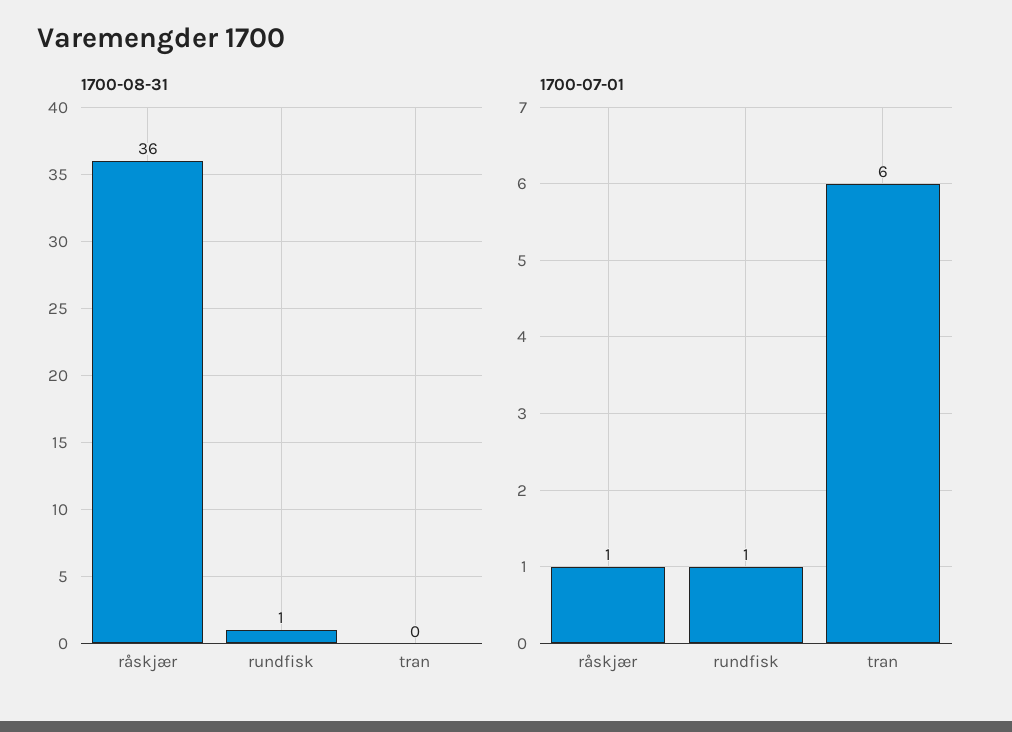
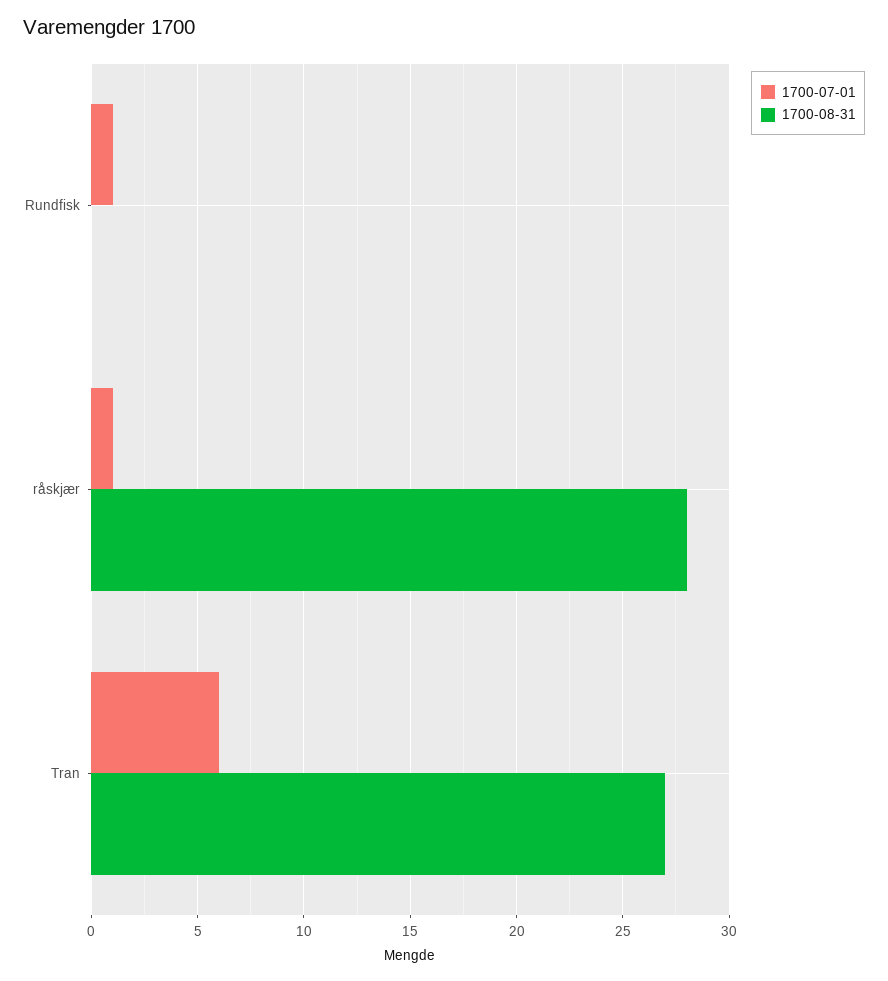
  {
    "1700-08-31": {
-     "råskjær": 36,
+     "råskjær": 28,
-     "rundfisk": 1,
+     "rundfisk": 0,
-     "tran": 0
+     "tran": 27
    },
    "1700-07-01": {
      "råskjær": 1,
      "rundfisk": 1,
      "tran": 6
    }
  }

